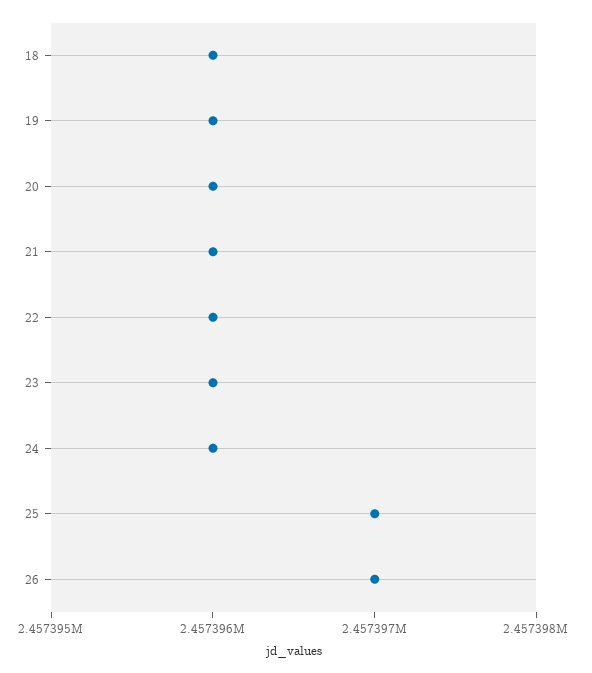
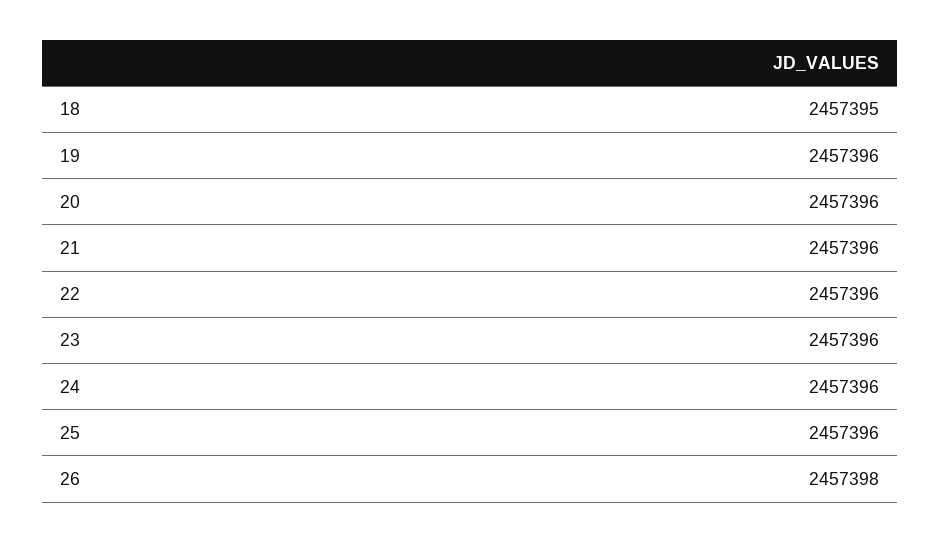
  {
-   "18": 2457396,
+   "18": 2457395,
    "19": 2457396,
    "20": 2457396,
    "21": 2457396,
    "22": 2457396,
    "23": 2457396,
    "24": 2457396,
-   "25": 2457397,
+   "25": 2457396,
-   "26": 2457397
+   "26": 2457398
  }

